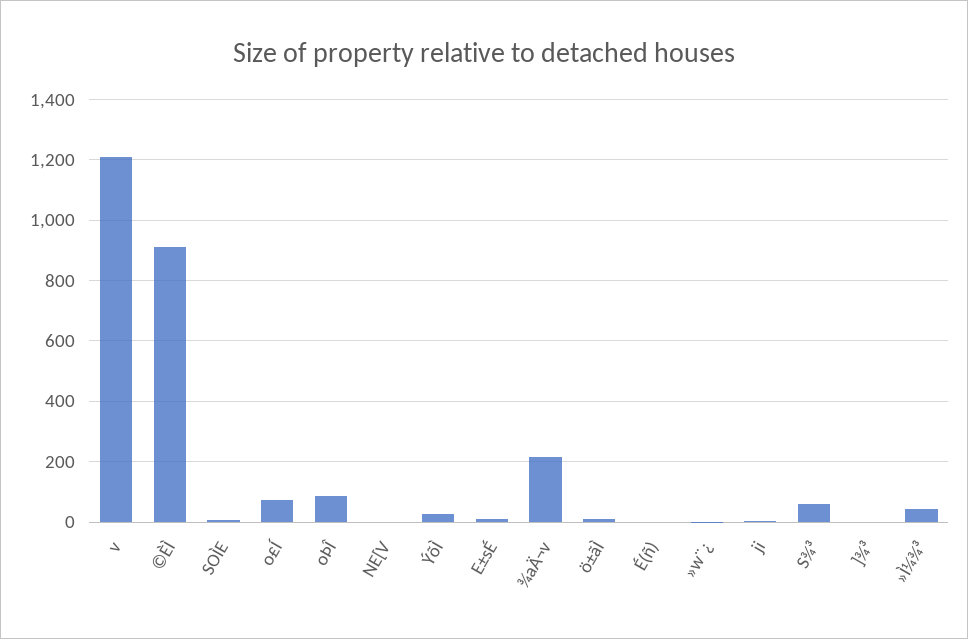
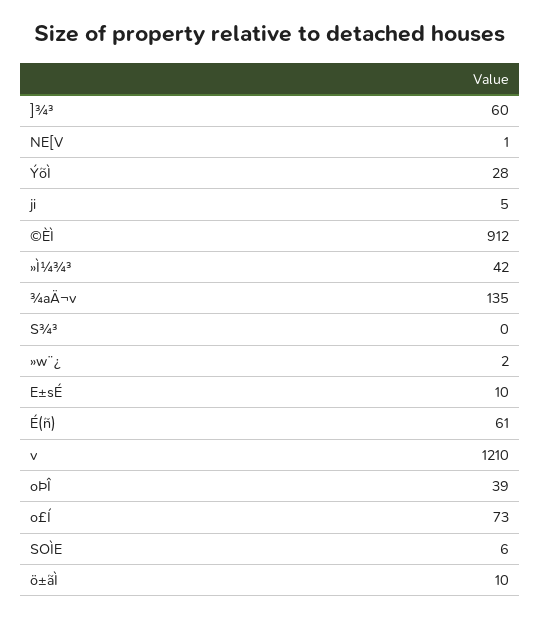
  {
    "v": 1210,
    "©ÈÌ": 912,
    "SOÌE": 6,
    "o£Í": 73,
-   "oÞÎ": 80,
+   "oÞÎ": 39,
    "NE[V": 1,
    "ÝõÌ": 28,
    "E±sÉ": 10,
-   "¾aÄ¬v": 220,
+   "¾aÄ¬v": 135,
    "ö±ãÌ": 10,
-   "É(ñ)": 0,
+   "É(ñ)": 61,
    "»w¨¿": 2,
    "ji": 5,
-   "S¾³": 60,
+   "S¾³": 0,
-   "]¾³": 0,
+   "]¾³": 60,
    "»Ì¼¾³": 42
  }

